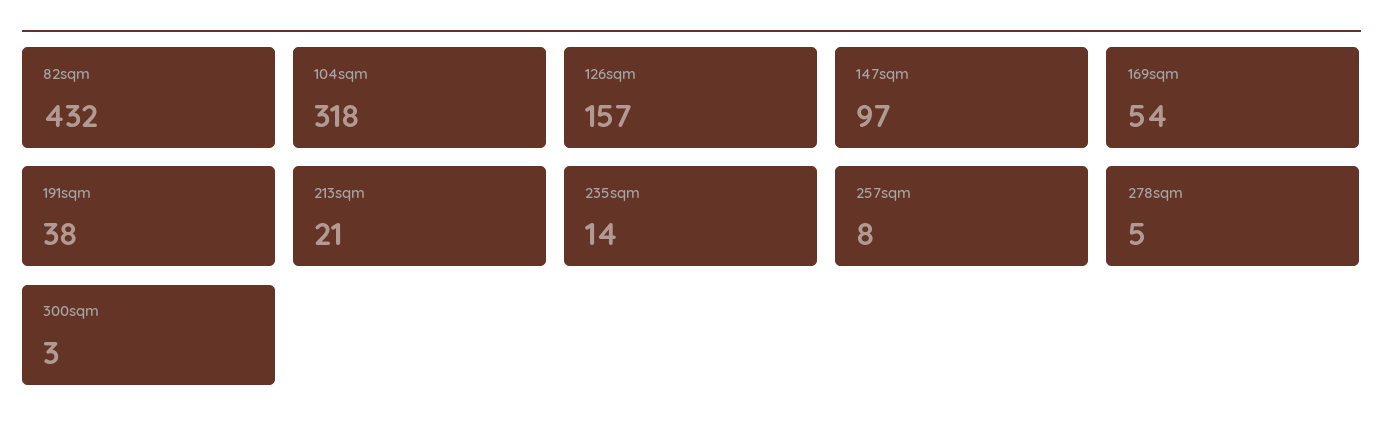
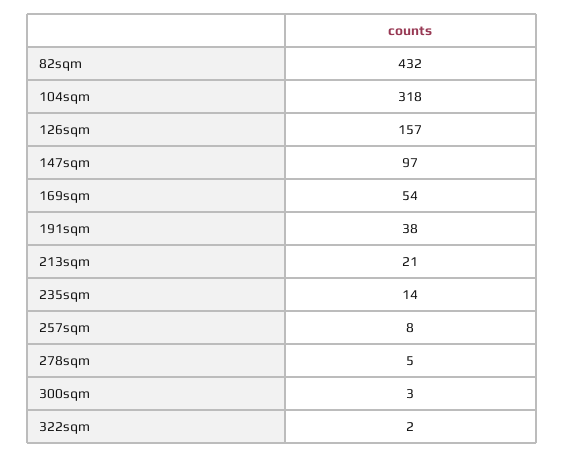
  {
    "82sqm": 432,
    "104sqm": 318,
    "126sqm": 157,
    "147sqm": 97,
    "169sqm": 54,
    "191sqm": 38,
    "213sqm": 21,
    "235sqm": 14,
    "257sqm": 8,
    "278sqm": 5,
-   "300sqm": 3
+   "300sqm": 3,
+   "322sqm": 2
  }

